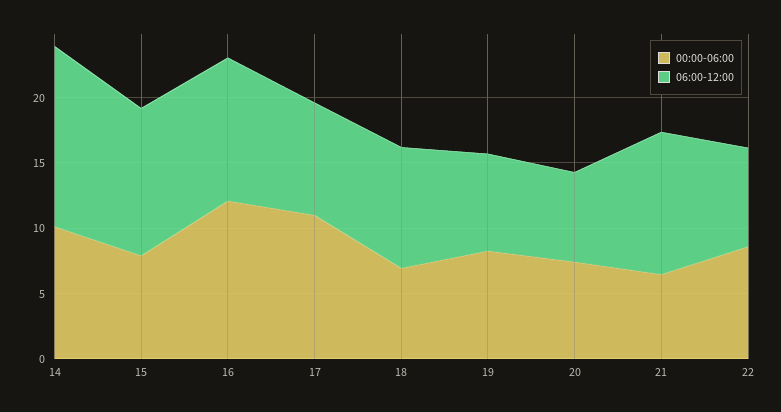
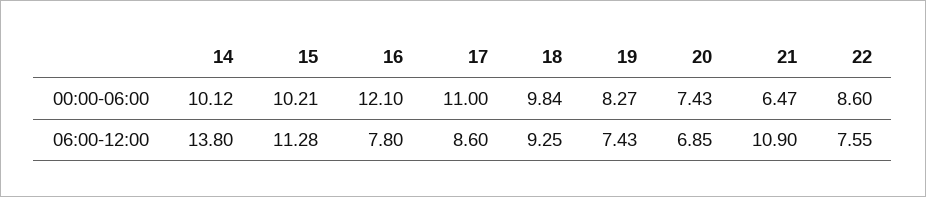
  {
    "00:00-06:00": {
      "14": 10.12,
-     "15": 8,
+     "15": 10.21,
      "16": 12.1,
      "17": 11,
-     "18": 7,
+     "18": 9.84,
      "19": 8.27,
      "20": 7.43,
      "21": 6.47,
      "22": 8.6
    },
    "06:00-12:00": {
      "14": 13.8,
      "15": 11.28,
-     "16": 11,
+     "16": 7.8,
      "17": 8.6,
      "18": 9.25,
      "19": 7.43,
      "20": 6.85,
      "21": 10.9,
      "22": 7.55
    }
  }

